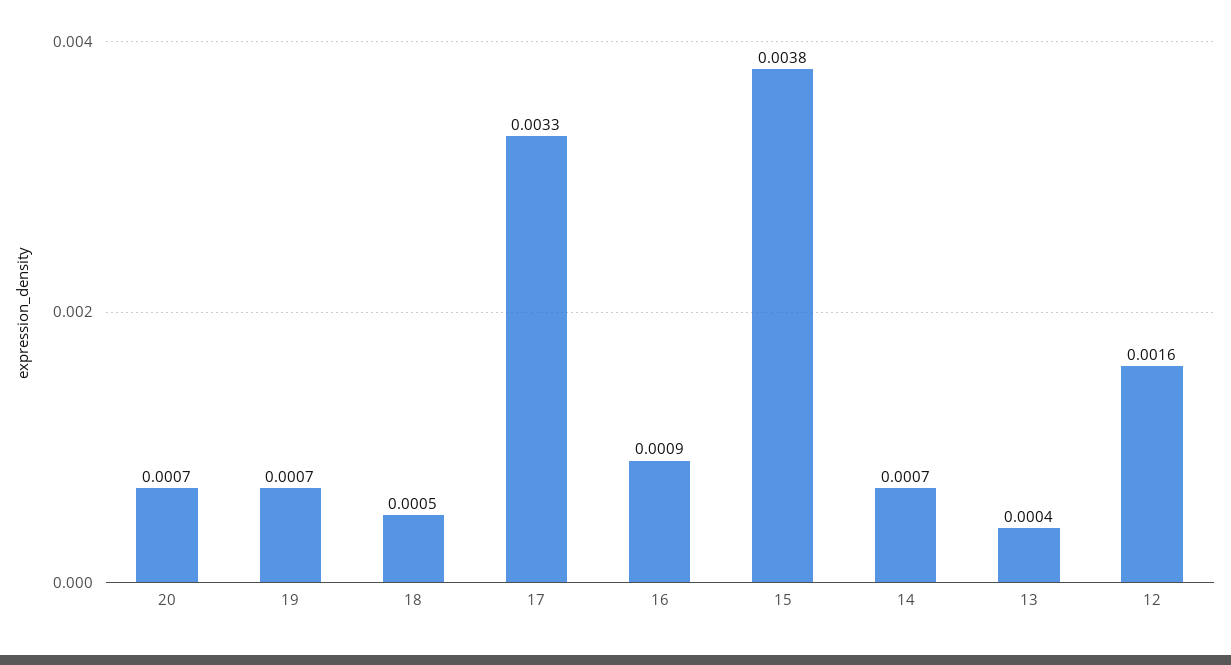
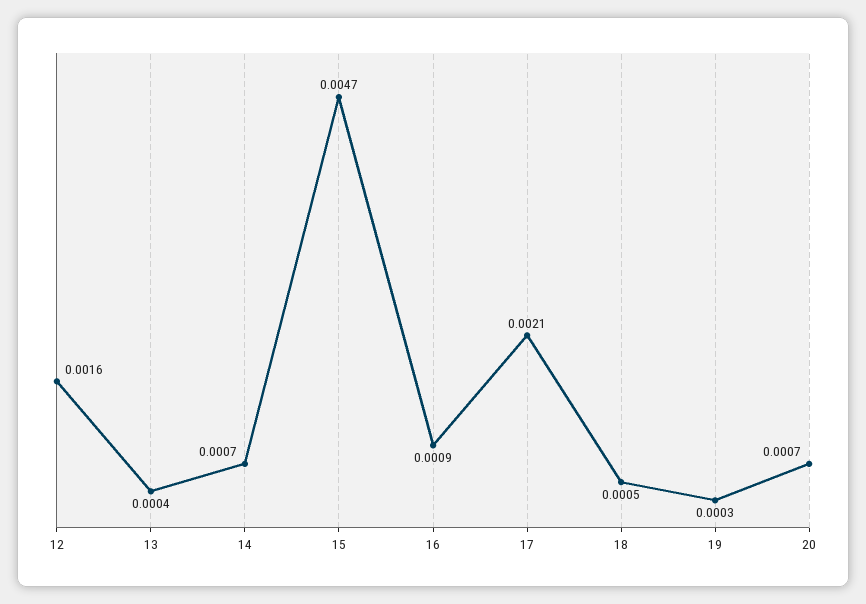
  {
    "20": 0.0007,
-   "19": 0.0007,
+   "19": 0.0003,
    "18": 0.0005,
-   "17": 0.0033,
+   "17": 0.0021,
    "16": 0.0009,
-   "15": 0.0038,
+   "15": 0.0047,
    "14": 0.0007,
    "13": 0.0004,
    "12": 0.0016
  }

